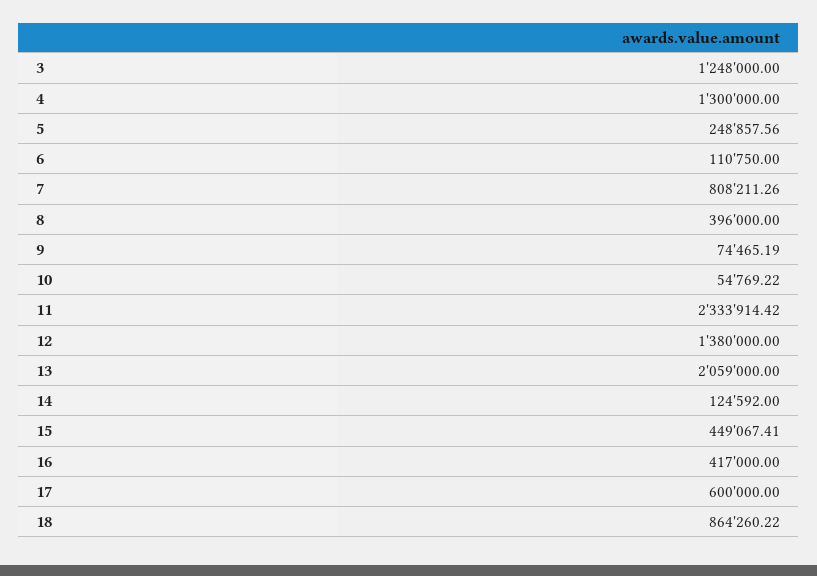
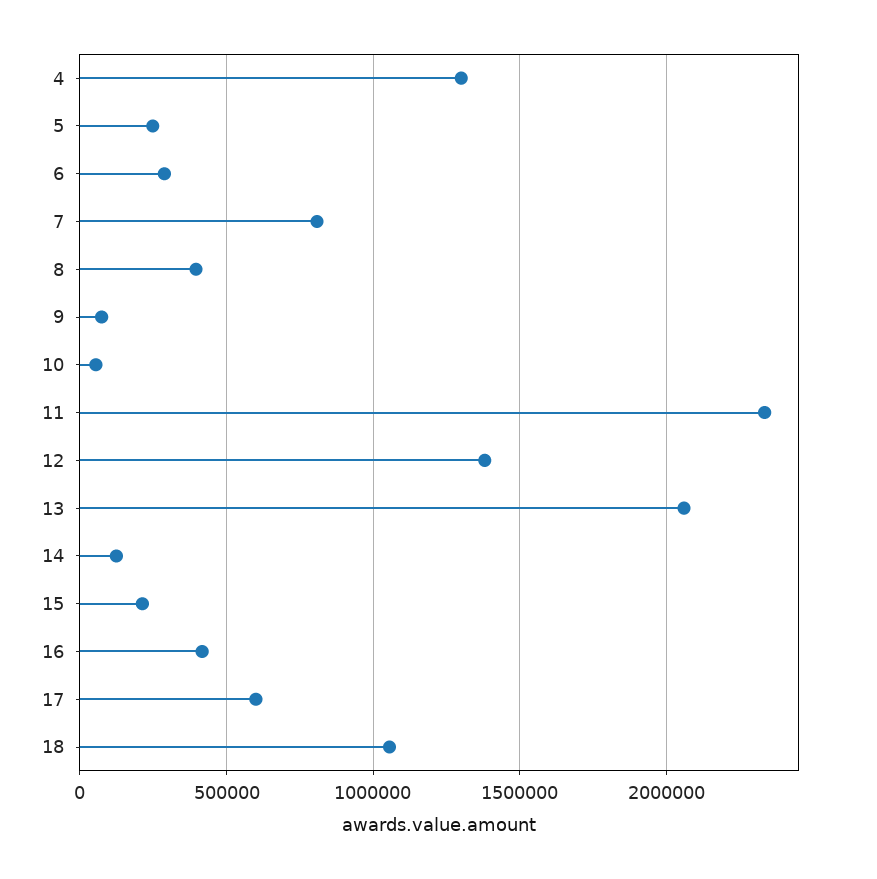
  {
-   "3": 1248000,
    "4": 1300000,
    "5": 248857.56,
-   "6": 110750,
+   "6": 300000,
    "7": 808211.26,
    "8": 396000,
    "9": 74465.19,
    "10": 54769.22,
    "11": 2333914.42,
    "12": 1380000,
    "13": 2059000,
    "14": 124592,
-   "15": 449067.41,
+   "15": 200000,
    "16": 417000,
    "17": 600000,
-   "18": 864260.22
+   "18": 1050000
  }

